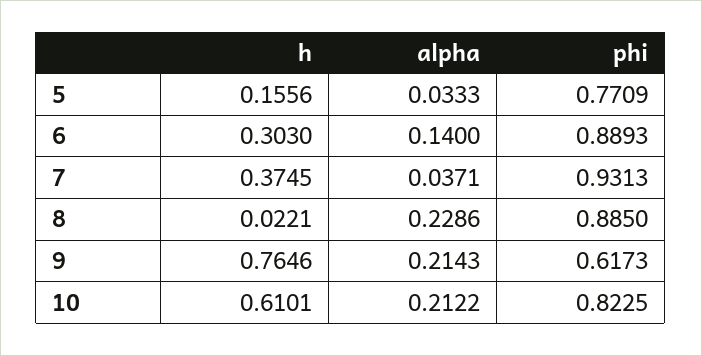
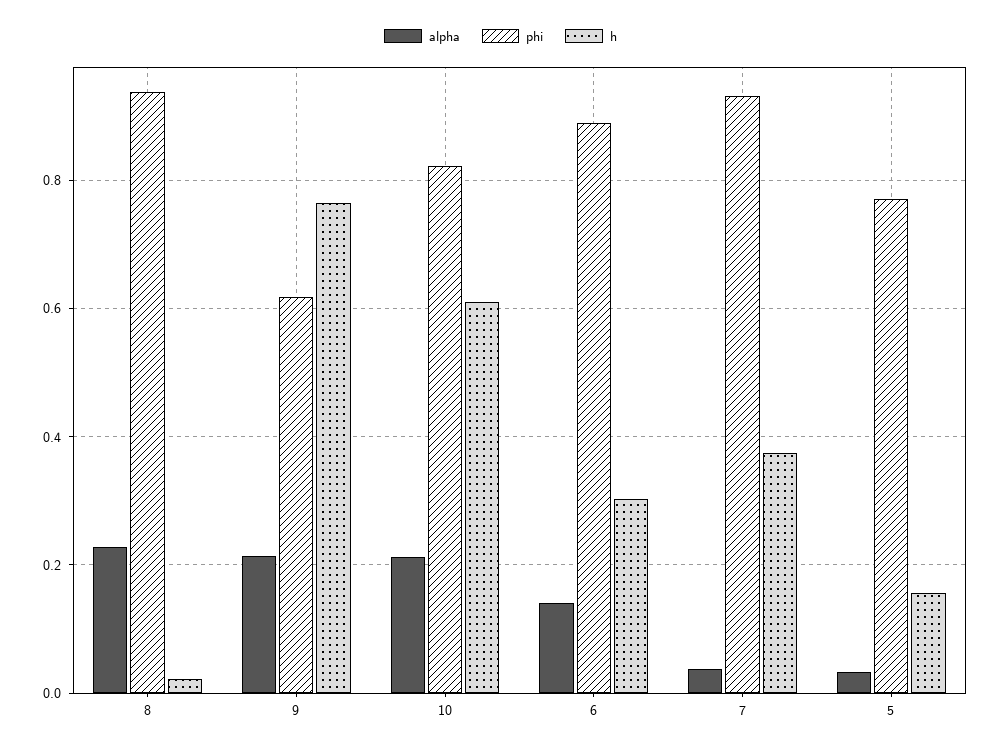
  {
    "h": {
      "5": 0.1556,
      "6": 0.303,
      "7": 0.3745,
      "8": 0.0221,
      "9": 0.7646,
      "10": 0.6101
    },
    "alpha": {
      "5": 0.0333,
      "6": 0.14,
      "7": 0.0371,
      "8": 0.2286,
      "9": 0.2143,
      "10": 0.2122
    },
    "phi": {
      "5": 0.7709,
      "6": 0.8893,
      "7": 0.9313,
-     "8": 0.885,
+     "8": 0.94,
      "9": 0.6173,
      "10": 0.8225
    }
  }

